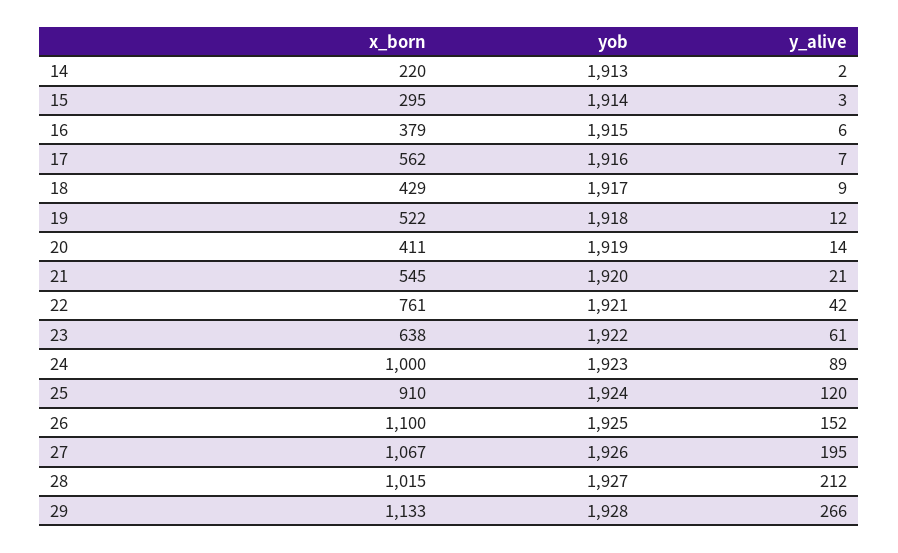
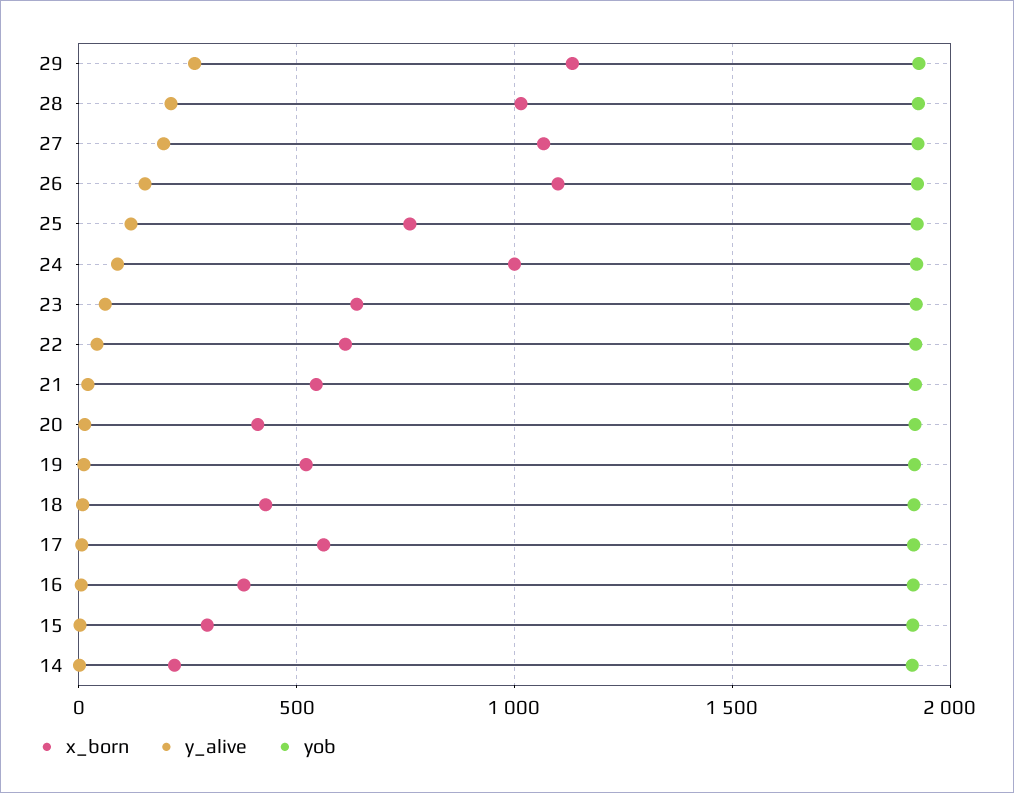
  {
    "x_born": {
      "14": 220,
      "15": 295,
      "16": 379,
      "17": 562,
      "18": 429,
      "19": 522,
      "20": 411,
      "21": 545,
-     "22": 761,
+     "22": 600,
      "23": 638,
      "24": 1000,
-     "25": 910,
+     "25": 750,
      "26": 1100,
      "27": 1067,
      "28": 1015,
      "29": 1133
    },
    "yob": {
      "14": 1913,
      "15": 1914,
      "16": 1915,
      "17": 1916,
      "18": 1917,
      "19": 1918,
      "20": 1919,
      "21": 1920,
      "22": 1921,
      "23": 1922,
      "24": 1923,
      "25": 1924,
      "26": 1925,
      "27": 1926,
      "28": 1927,
      "29": 1928
    },
    "y_alive": {
      "14": 2,
      "15": 3,
      "16": 6,
      "17": 7,
      "18": 9,
      "19": 12,
      "20": 14,
      "21": 21,
      "22": 42,
      "23": 61,
      "24": 89,
      "25": 120,
      "26": 152,
      "27": 195,
      "28": 212,
      "29": 266
    }
  }

